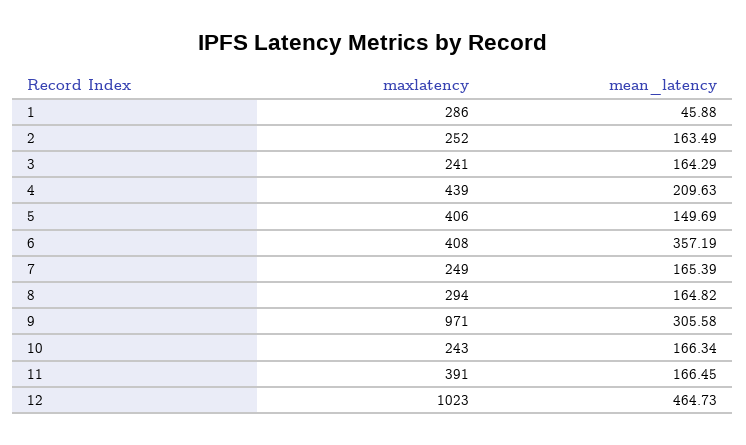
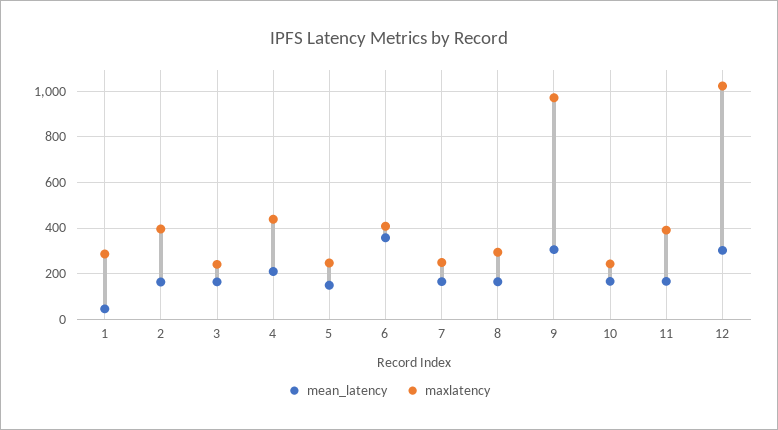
  {
    "maxlatency": {
      "1": 286,
-     "2": 252,
+     "2": 400,
      "3": 241,
      "4": 439,
-     "5": 406,
+     "5": 250,
      "6": 408,
      "7": 249,
      "8": 294,
      "9": 971,
      "10": 243,
      "11": 391,
      "12": 1023
    },
    "mean_latency": {
      "1": 45.88,
      "2": 163.49,
      "3": 164.29,
      "4": 209.63,
      "5": 149.69,
      "6": 357.19,
      "7": 165.39,
      "8": 164.82,
      "9": 305.58,
      "10": 166.34,
      "11": 166.45,
-     "12": 464.73
+     "12": 300
    }
  }

